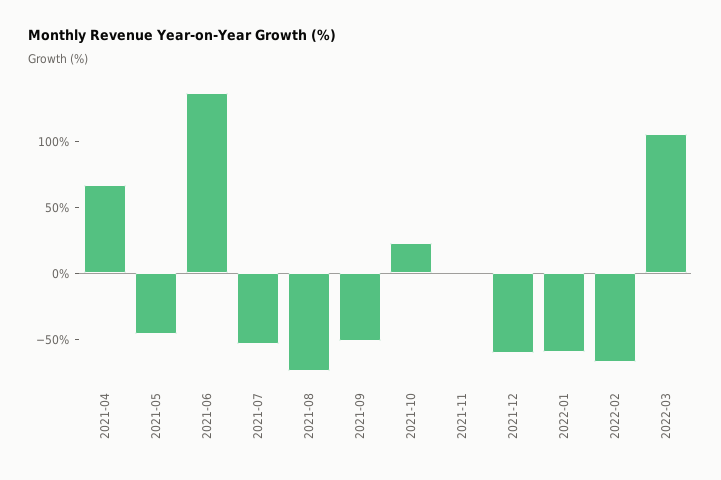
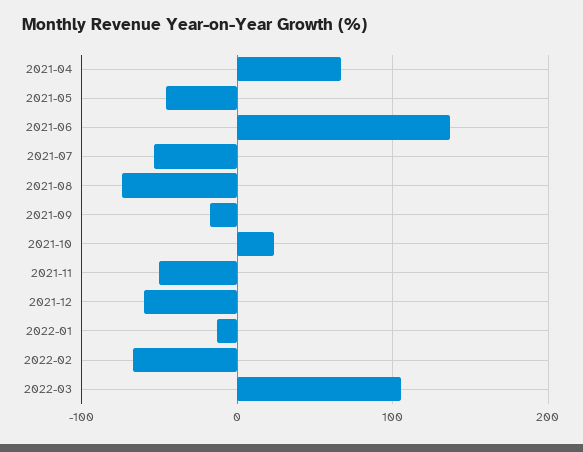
  {
    "2021-04": 70,
    "2021-05": -50,
    "2021-06": 140,
    "2021-07": -50,
    "2021-08": -70,
-   "2021-09": -50,
+   "2021-09": -20,
    "2021-10": 20,
-   "2021-11": 0,
+   "2021-11": -50,
    "2021-12": -60,
-   "2022-01": -60,
+   "2022-01": -10,
    "2022-02": -70,
    "2022-03": 110
  }

